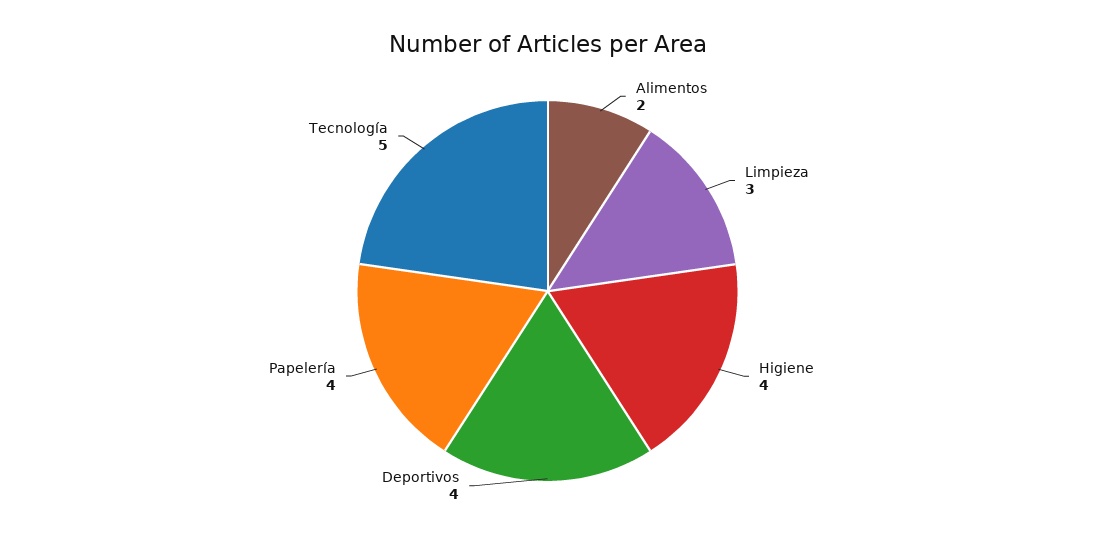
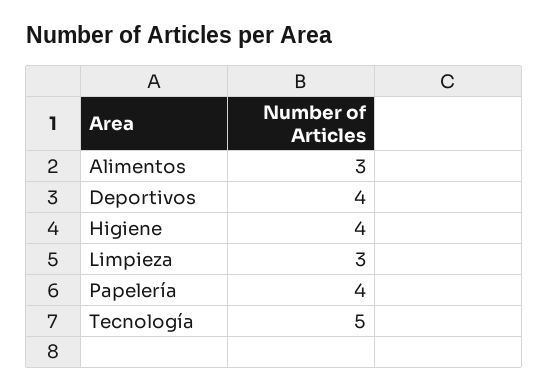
  {
-   "Alimentos": 2,
+   "Alimentos": 3,
    "Limpieza": 3,
    "Higiene": 4,
    "Deportivos": 4,
    "Papelería": 4,
    "Tecnología": 5
  }

